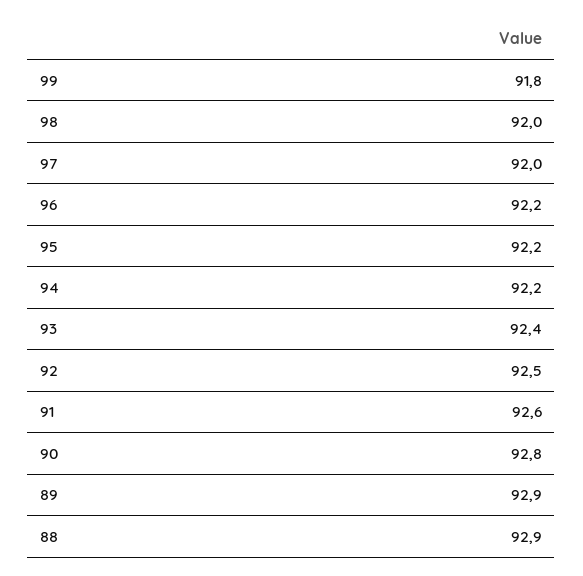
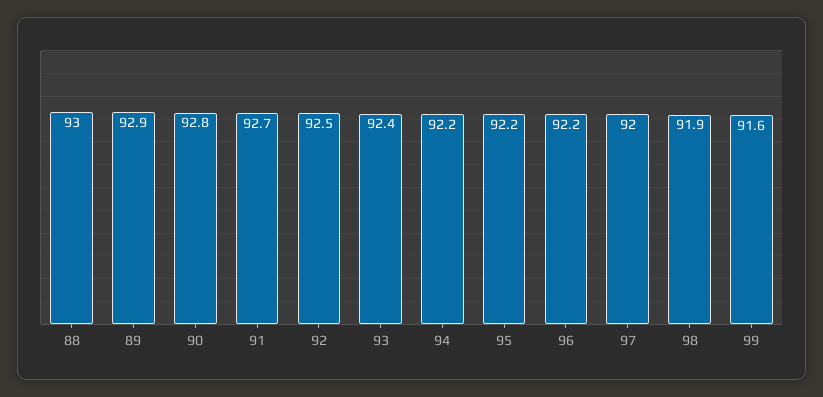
  {
-   "99": 91.8,
+   "99": 91.6,
-   "98": 92,
+   "98": 91.9,
    "97": 92,
    "96": 92.2,
    "95": 92.2,
    "94": 92.2,
    "93": 92.4,
    "92": 92.5,
-   "91": 92.6,
+   "91": 92.7,
    "90": 92.8,
    "89": 92.9,
-   "88": 92.9
+   "88": 93
  }

